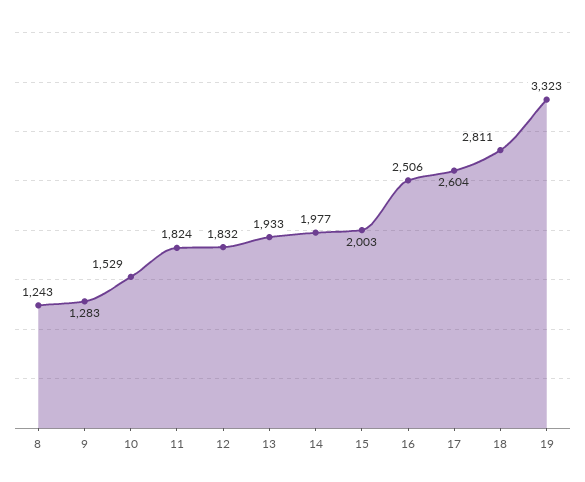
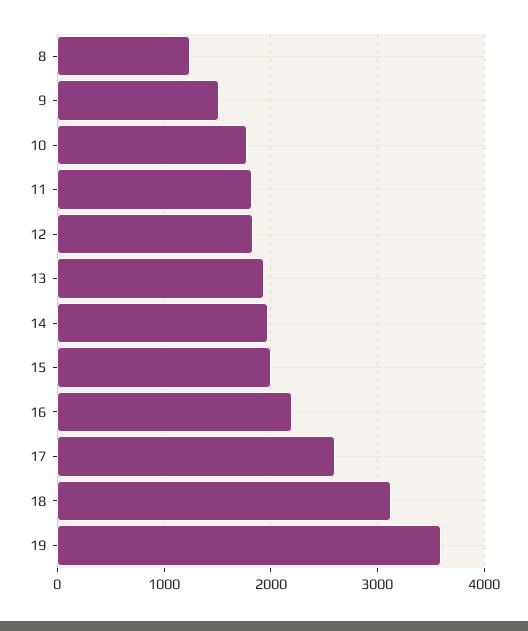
  {
    "8": 1243,
-   "9": 1283,
+   "9": 1500,
-   "10": 1529,
+   "10": 1800,
    "11": 1824,
    "12": 1832,
    "13": 1933,
    "14": 1977,
    "15": 2003,
-   "16": 2506,
+   "16": 2200,
    "17": 2604,
-   "18": 2811,
+   "18": 3100,
-   "19": 3323
+   "19": 3600
  }

